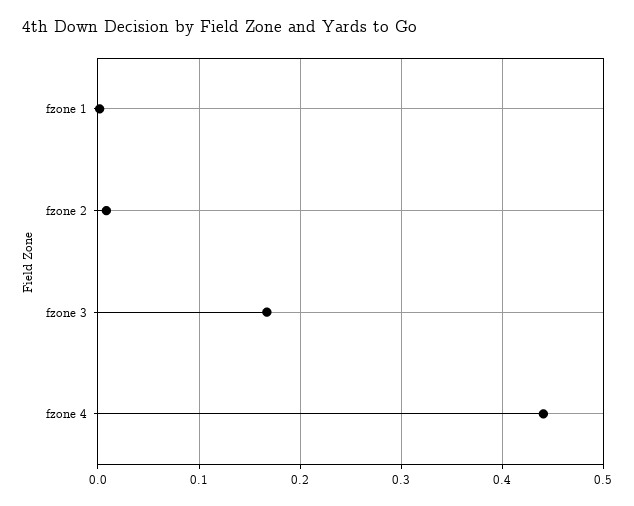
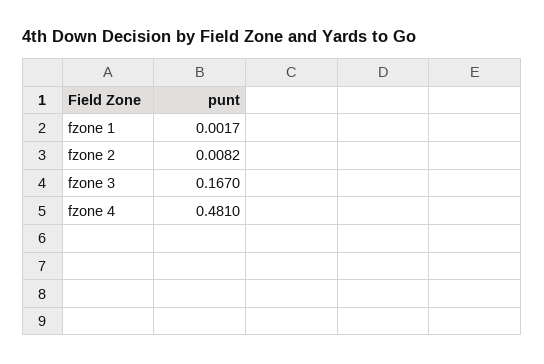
  {
    "fzone 1": 0.0017,
    "fzone 2": 0.0082,
    "fzone 3": 0.167,
-   "fzone 4": 0.44
+   "fzone 4": 0.481
  }

